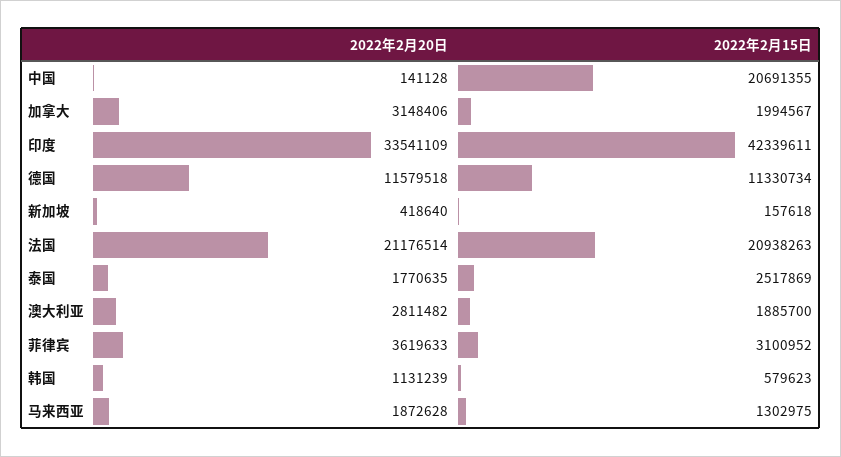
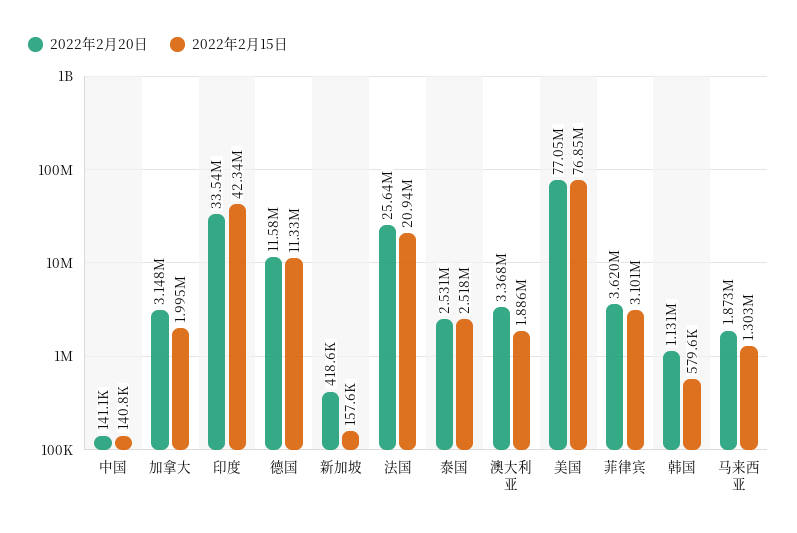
  {
    "2022年2月20日": {
      "中国": 141128,
      "加拿大": 3148406,
      "印度": 33541109,
      "德国": 11579518,
      "新加坡": 418640,
-     "法国": 21176514,
+     "法国": 25640000,
-     "泰国": 1770635,
+     "泰国": 2531000,
-     "澳大利亚": 2811482,
+     "澳大利亚": 3368000,
      "菲律宾": 3619633,
      "韩国": 1131239,
-     "马来西亚": 1872628
+     "马来西亚": 1872628,
+     "美国": 77050000
    },
    "2022年2月15日": {
-     "中国": 20691355,
+     "中国": 140800,
      "加拿大": 1994567,
      "印度": 42339611,
      "德国": 11330734,
      "新加坡": 157618,
      "法国": 20938263,
      "泰国": 2517869,
      "澳大利亚": 1885700,
      "菲律宾": 3100952,
      "韩国": 579623,
-     "马来西亚": 1302975
+     "马来西亚": 1302975,
+     "美国": 76850000
    }
  }

